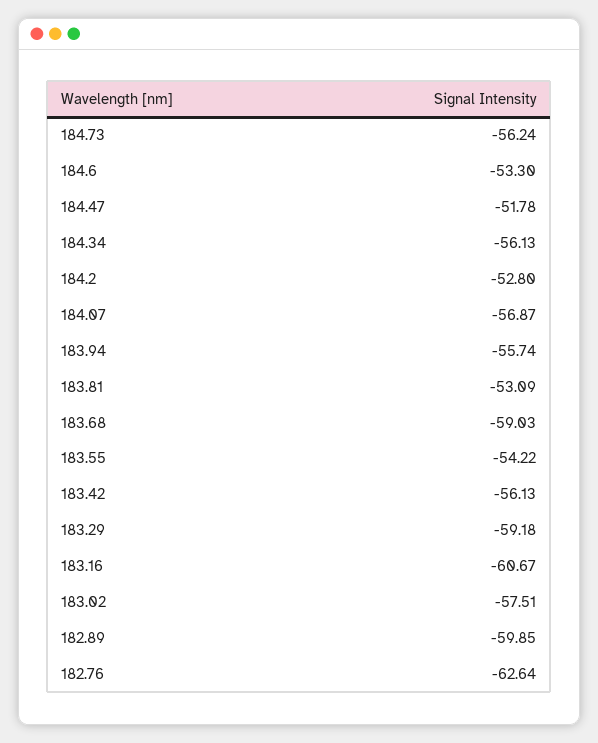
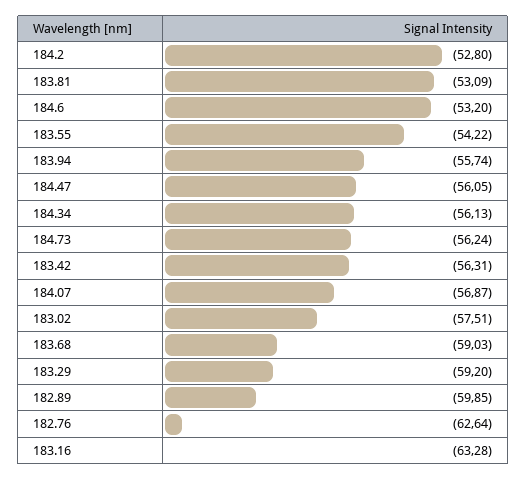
  {
    "184.73": -56.24,
-   "184.6": -53.3,
+   "184.6": -53.2,
-   "184.47": -51.78,
+   "184.47": -56.05,
    "184.34": -56.13,
    "184.2": -52.8,
    "184.07": -56.87,
    "183.94": -55.74,
    "183.81": -53.09,
    "183.68": -59.03,
    "183.55": -54.22,
-   "183.42": -56.13,
+   "183.42": -56.31,
-   "183.29": -59.18,
+   "183.29": -59.2,
-   "183.16": -60.67,
+   "183.16": -63.28,
    "183.02": -57.51,
    "182.89": -59.85,
    "182.76": -62.64
  }

